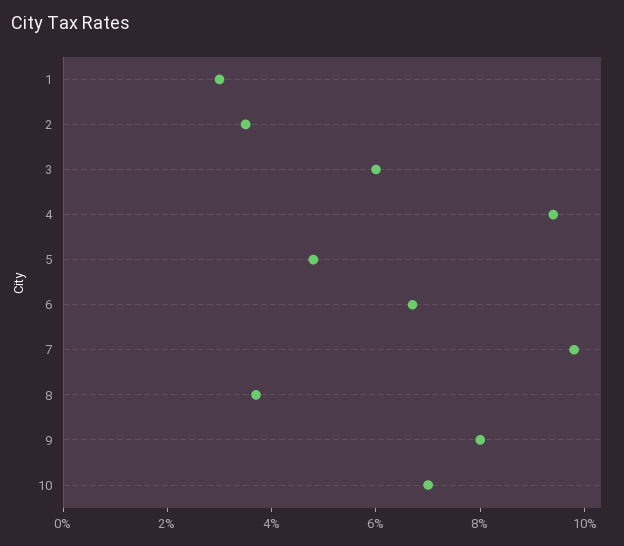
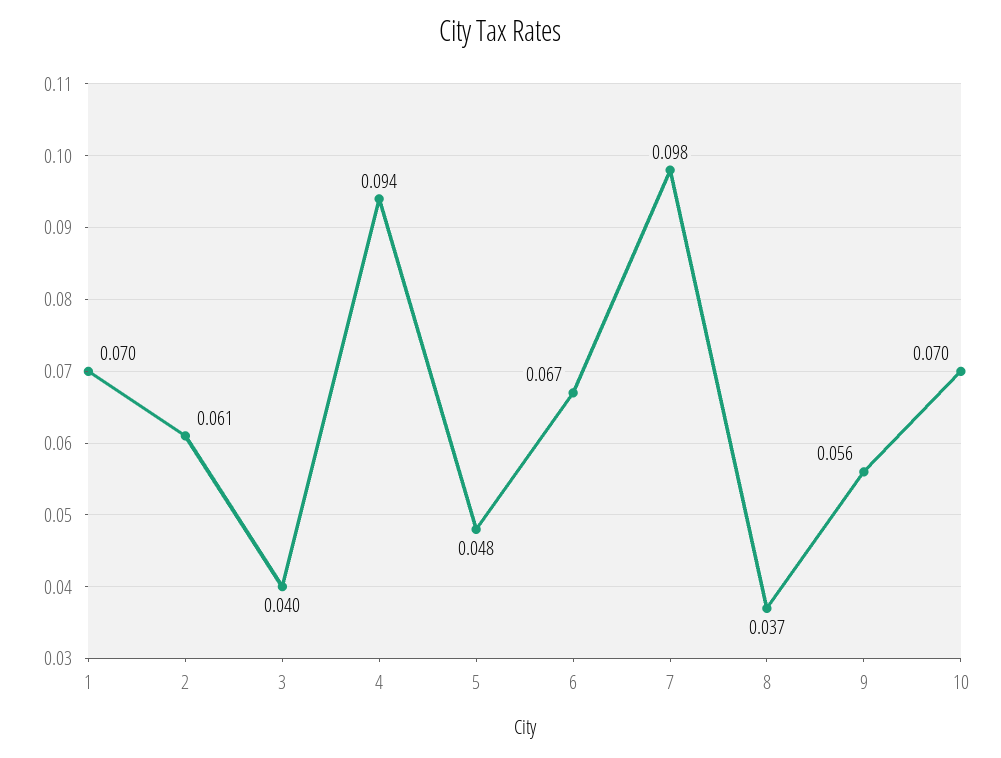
  {
-   "1": 0.03,
+   "1": 0.07,
-   "2": 0.035,
+   "2": 0.061,
-   "3": 0.06,
+   "3": 0.04,
    "4": 0.094,
    "5": 0.048,
    "6": 0.067,
    "7": 0.098,
    "8": 0.037,
-   "9": 0.08,
+   "9": 0.056,
    "10": 0.07
  }

